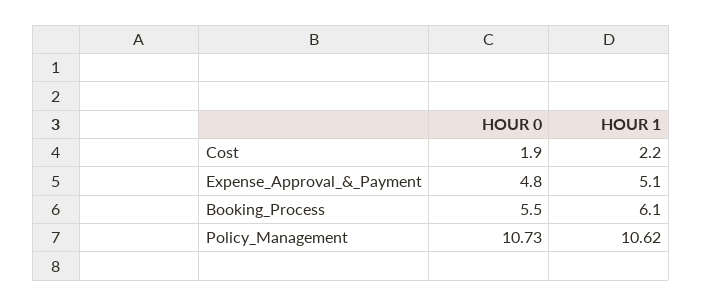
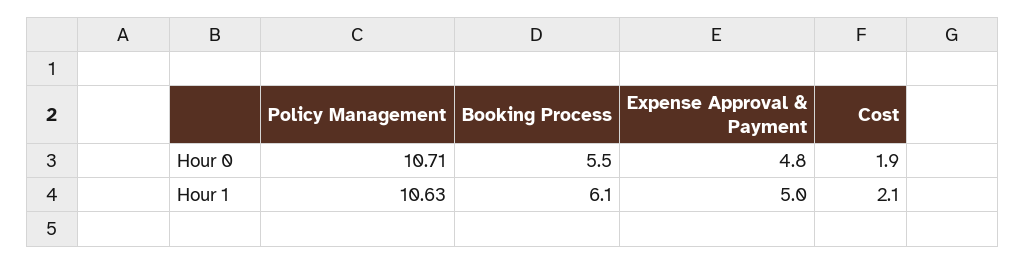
  {
    "HOUR 0": {
      "Cost": 1.9,
      "Expense_Approval_&_Payment": 4.8,
      "Booking_Process": 5.5,
-     "Policy_Management": 10.73
+     "Policy_Management": 10.71
    },
    "HOUR 1": {
-     "Cost": 2.2,
+     "Cost": 2.1,
-     "Expense_Approval_&_Payment": 5.1,
+     "Expense_Approval_&_Payment": 5,
      "Booking_Process": 6.1,
-     "Policy_Management": 10.62
+     "Policy_Management": 10.63
    }
  }

